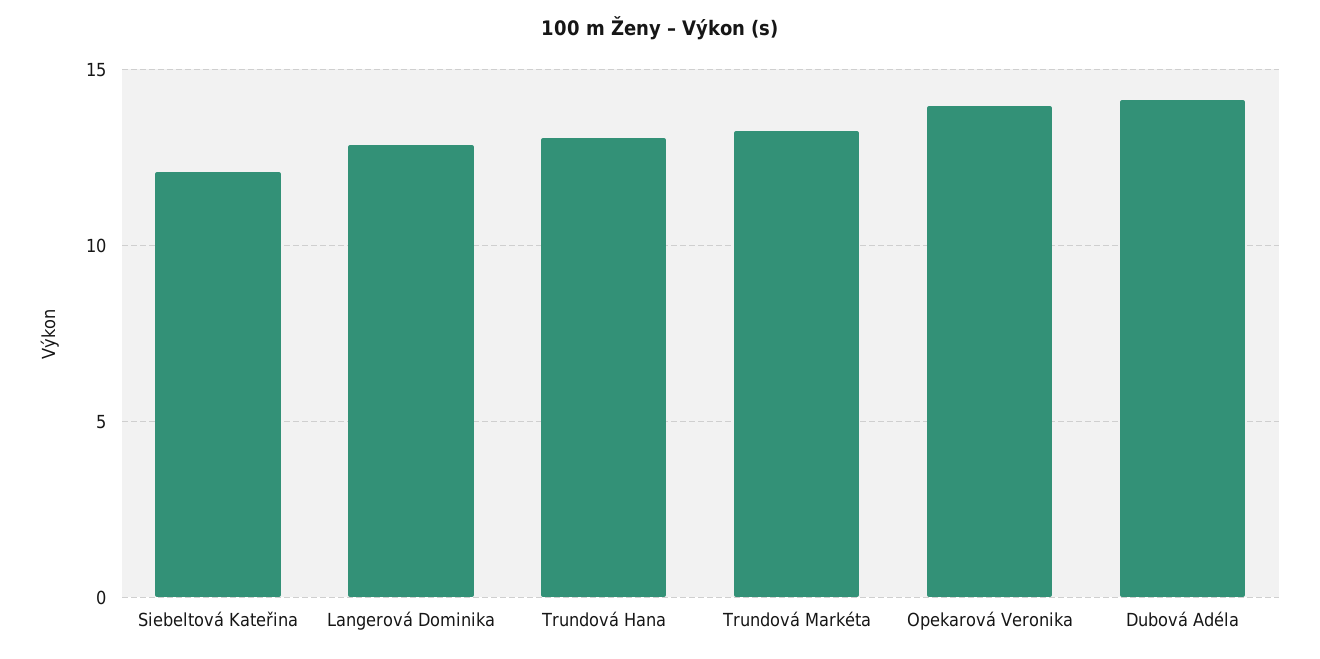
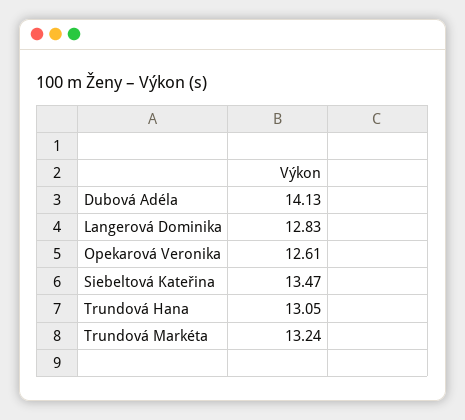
  {
-   "Siebeltová Kateřina": 12,
+   "Siebeltová Kateřina": 13.47,
    "Langerová Dominika": 12.83,
    "Trundová Hana": 13.05,
    "Trundová Markéta": 13.24,
-   "Opekarová Veronika": 14,
+   "Opekarová Veronika": 12.61,
    "Dubová Adéla": 14.13
  }

